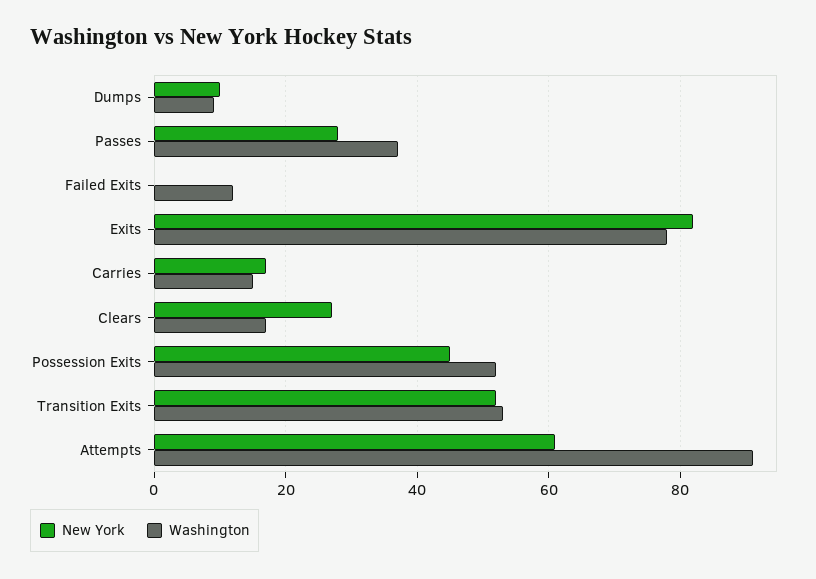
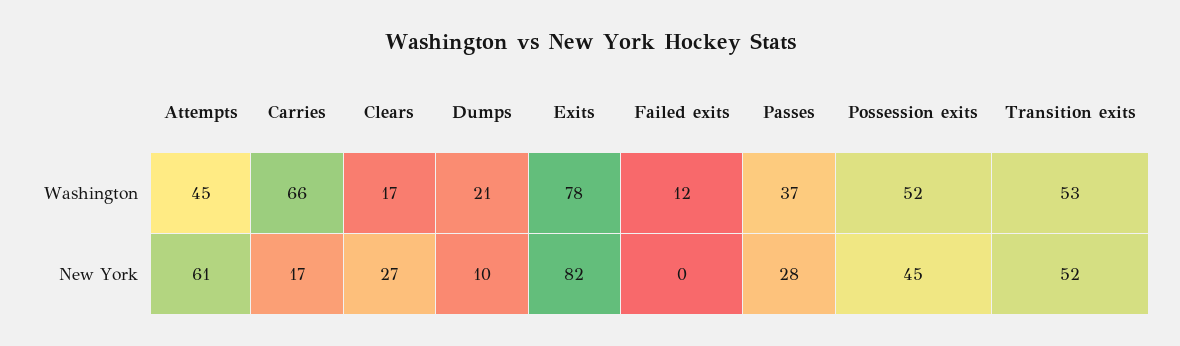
  {
    "New York": {
      "Dumps": 10,
      "Passes": 28,
      "Failed Exits": 0,
      "Exits": 82,
      "Carries": 17,
      "Clears": 27,
      "Possession Exits": 45,
      "Transition Exits": 52,
      "Attempts": 61
    },
    "Washington": {
-     "Dumps": 10,
+     "Dumps": 21,
      "Passes": 37,
      "Failed Exits": 12,
      "Exits": 78,
-     "Carries": 15,
+     "Carries": 66,
      "Clears": 17,
      "Possession Exits": 52,
      "Transition Exits": 53,
-     "Attempts": 90
+     "Attempts": 45
    }
  }

